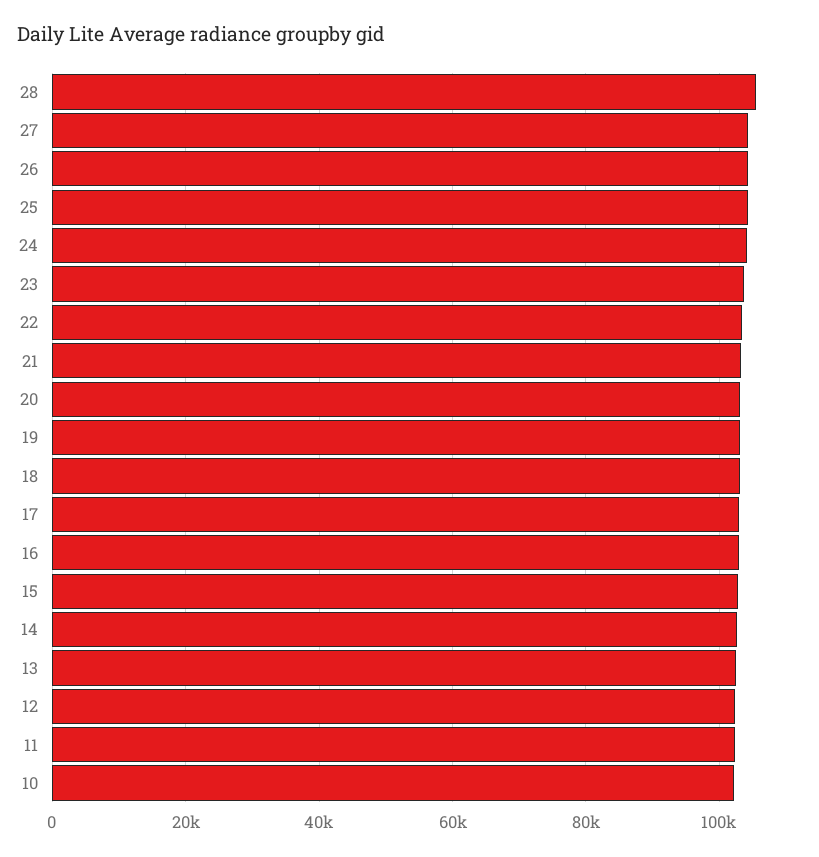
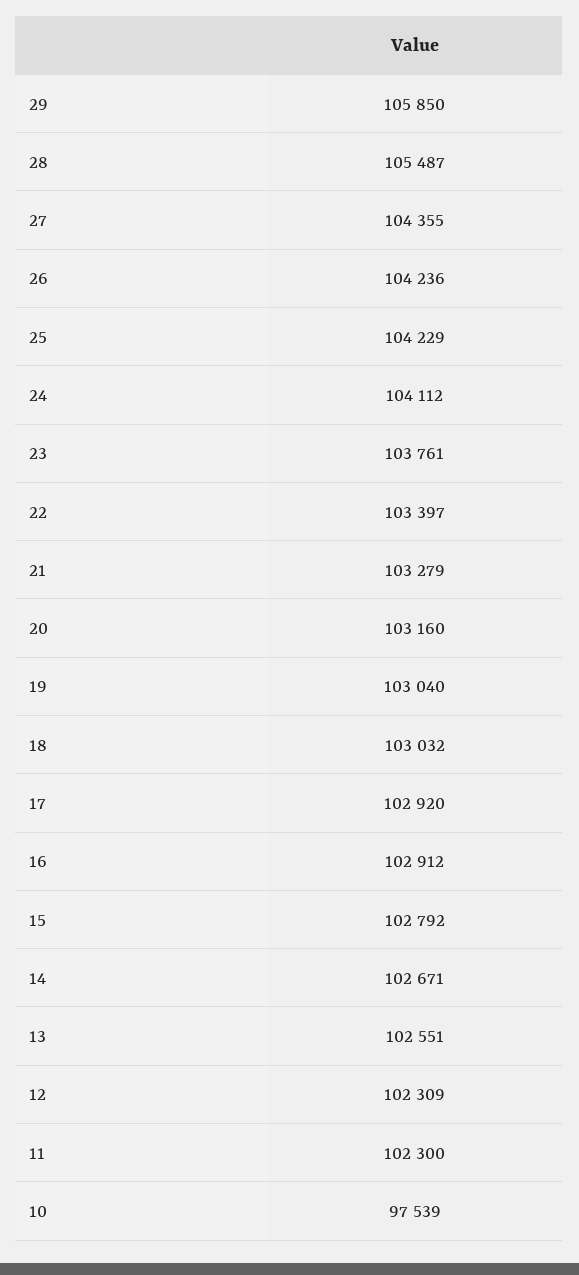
  {
    "28": 105487,
    "27": 104355,
    "26": 104236,
    "25": 104229,
    "24": 104112,
    "23": 103761,
    "22": 103397,
    "21": 103279,
    "20": 103160,
    "19": 103040,
    "18": 103032,
    "17": 102920,
    "16": 102912,
    "15": 102792,
    "14": 102671,
    "13": 102551,
    "12": 102309,
    "11": 102300,
-   "10": 102000
+   "10": 97539,
+   "29": 105850
  }

